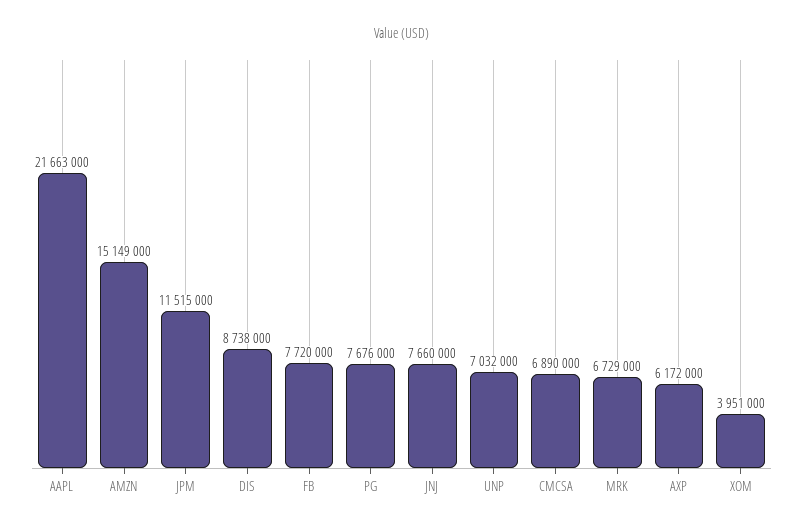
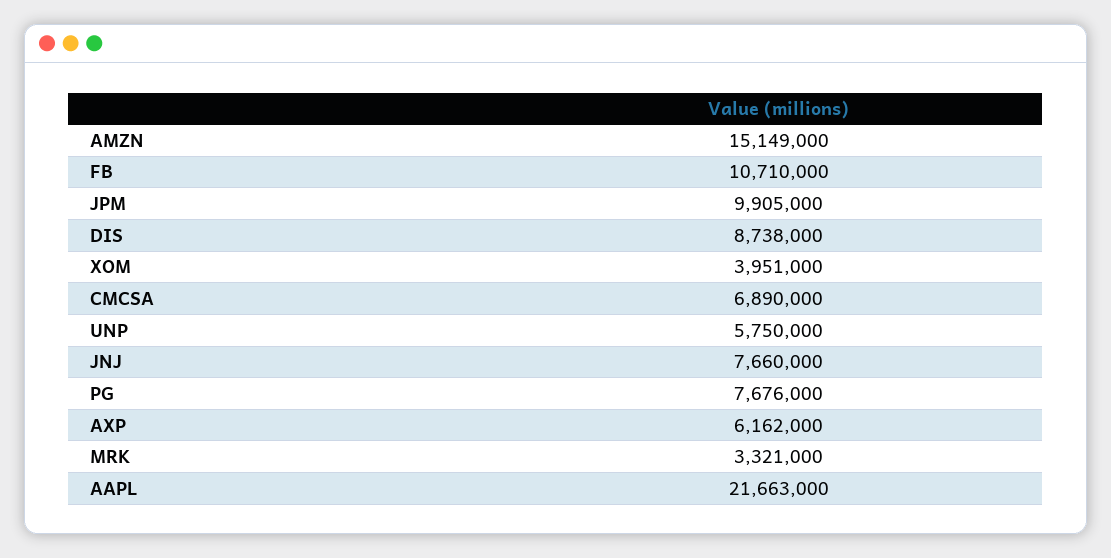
  {
    "AAPL": 21663000,
    "AMZN": 15149000,
-   "JPM": 11515000,
+   "JPM": 9905000,
    "DIS": 8738000,
-   "FB": 7720000,
+   "FB": 10710000,
    "PG": 7676000,
    "JNJ": 7660000,
-   "UNP": 7032000,
+   "UNP": 5750000,
    "CMCSA": 6890000,
-   "MRK": 6729000,
+   "MRK": 3321000,
-   "AXP": 6172000,
+   "AXP": 6162000,
    "XOM": 3951000
  }

